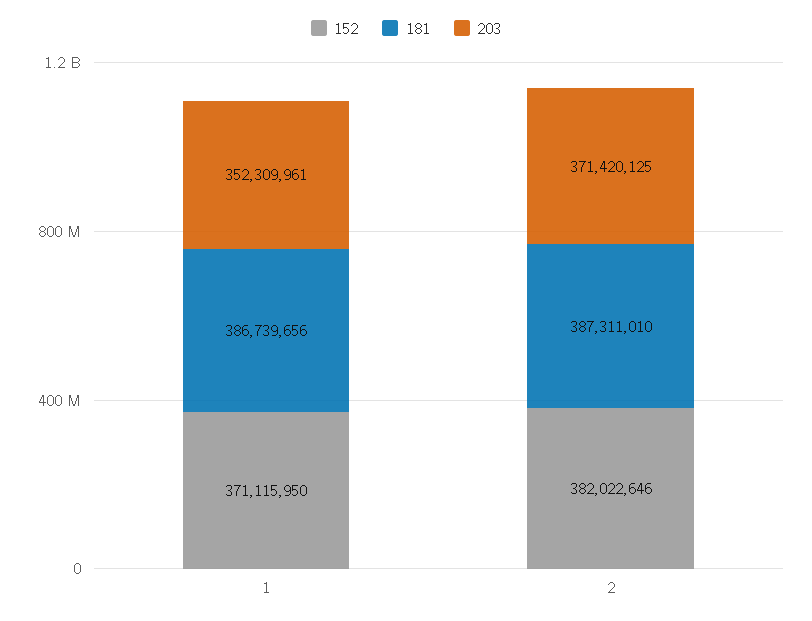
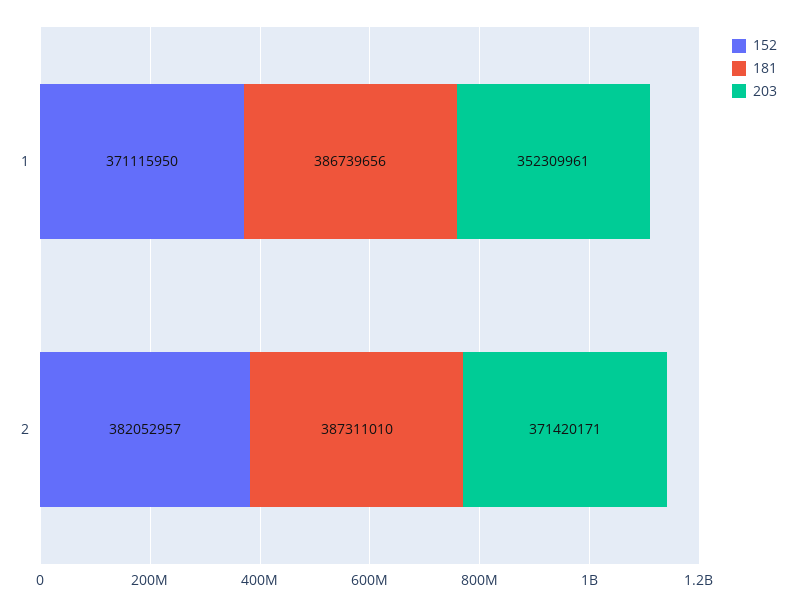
  {
    "152": {
      "1": 371115950,
-     "2": 382022646
+     "2": 382052957
    },
    "181": {
      "1": 386739656,
      "2": 387311010
    },
    "203": {
      "1": 352309961,
-     "2": 371420125
+     "2": 371420171
    }
  }

